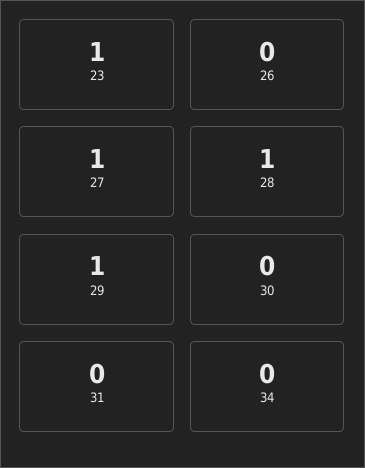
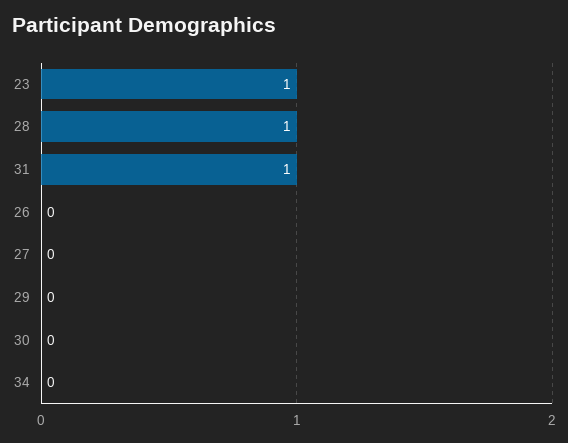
  {
    "23": 1,
    "26": 0,
-   "27": 1,
+   "27": 0,
    "28": 1,
-   "29": 1,
+   "29": 0,
    "30": 0,
-   "31": 0,
+   "31": 1,
    "34": 0
  }

